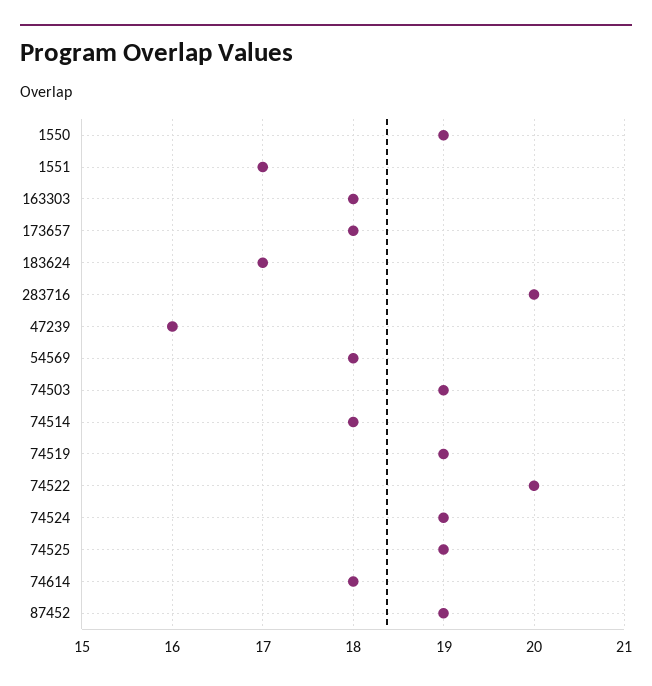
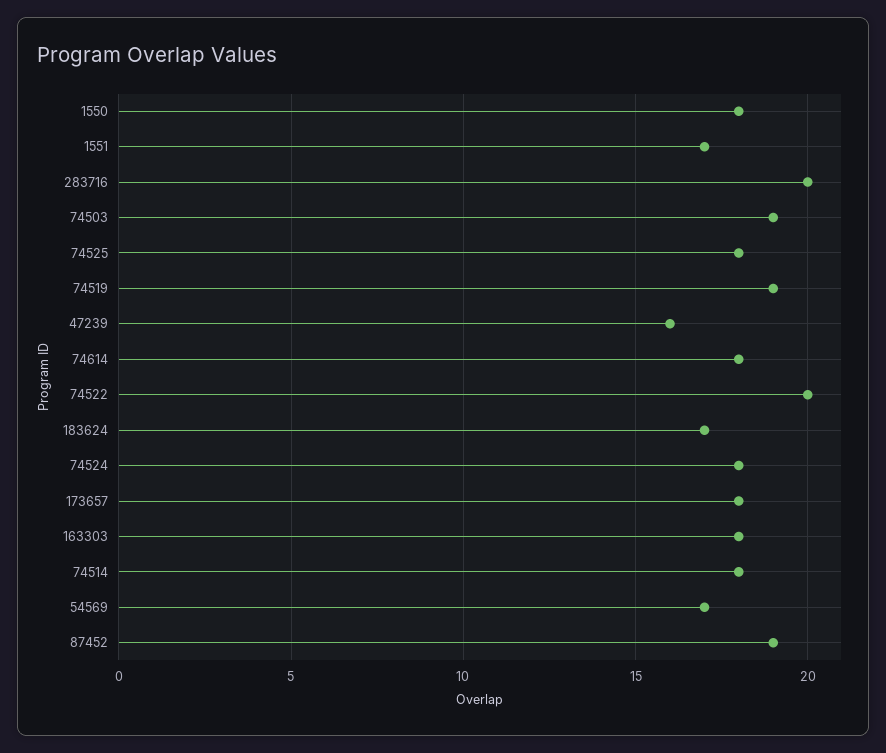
  {
-   "1550": 19,
+   "1550": 18,
    "1551": 17,
    "163303": 18,
    "173657": 18,
    "183624": 17,
    "283716": 20,
    "47239": 16,
-   "54569": 18,
+   "54569": 17,
    "74503": 19,
    "74514": 18,
    "74519": 19,
    "74522": 20,
-   "74524": 19,
+   "74524": 18,
-   "74525": 19,
+   "74525": 18,
    "74614": 18,
    "87452": 19
  }

